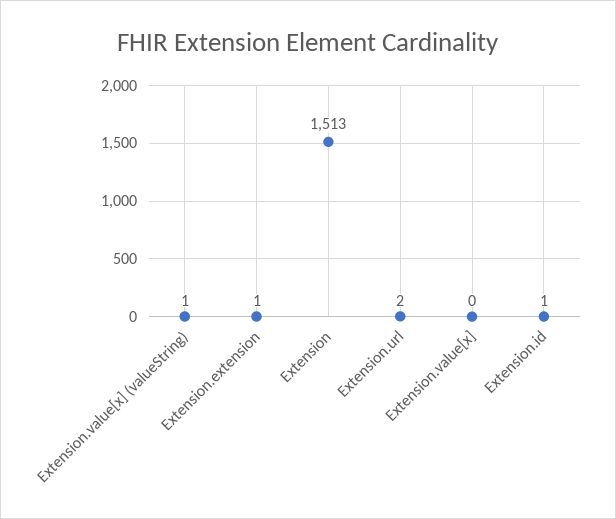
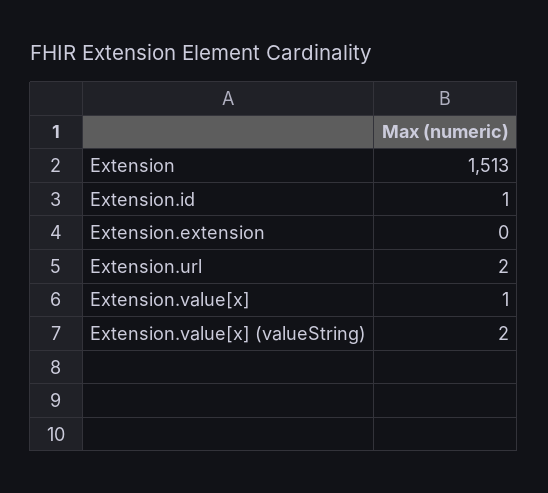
  {
-   "Extension.value[x] (valueString)": 1,
+   "Extension.value[x] (valueString)": 2,
-   "Extension.extension": 1,
+   "Extension.extension": 0,
    "Extension": 1513,
    "Extension.url": 2,
-   "Extension.value[x]": 0,
+   "Extension.value[x]": 1,
    "Extension.id": 1
  }

